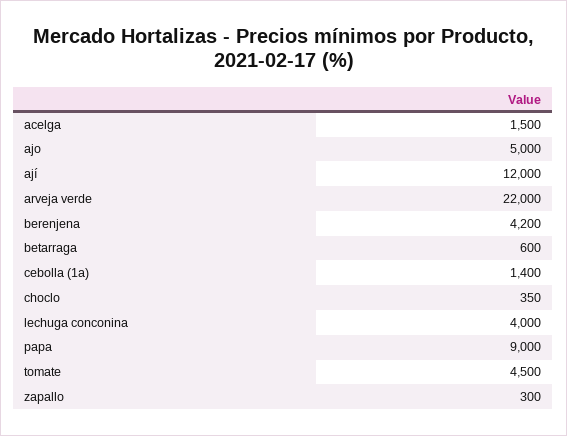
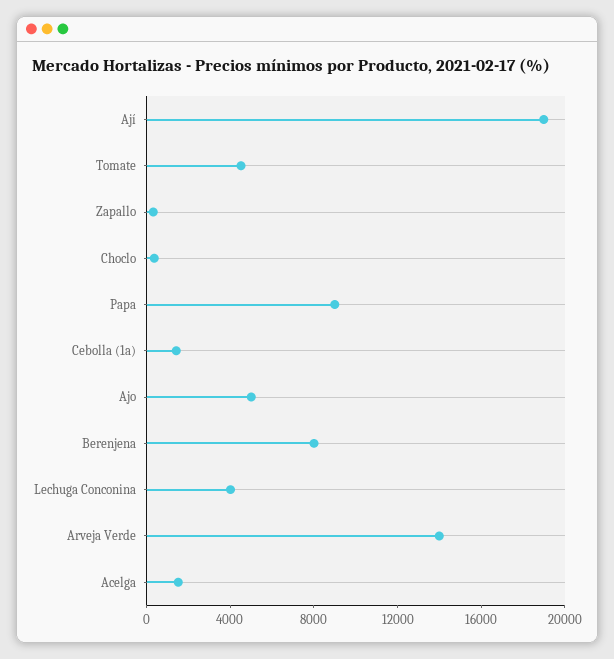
  {
    "acelga": 1500,
    "ajo": 5000,
-   "ají": 12000,
+   "ají": 19000,
-   "arveja verde": 22000,
+   "arveja verde": 14000,
-   "berenjena": 4200,
+   "berenjena": 8000,
-   "betarraga": 600,
    "cebolla (1a)": 1400,
    "choclo": 350,
    "lechuga conconina": 4000,
    "papa": 9000,
    "tomate": 4500,
    "zapallo": 300
  }

